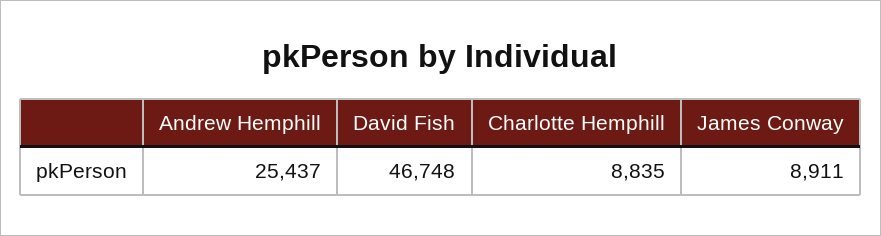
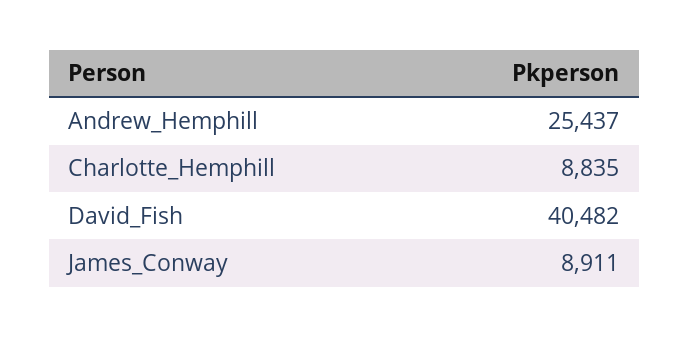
  {
    "Andrew Hemphill": 25437,
-   "David Fish": 46748,
+   "David Fish": 40482,
    "Charlotte Hemphill": 8835,
    "James Conway": 8911
  }

